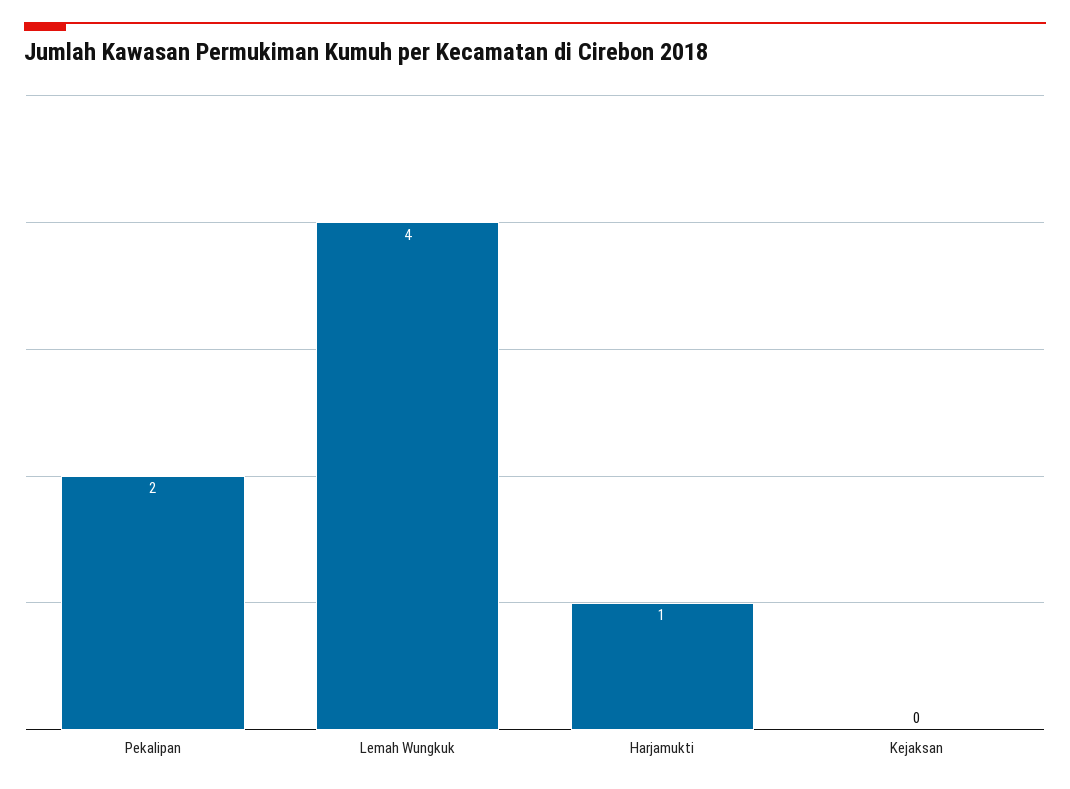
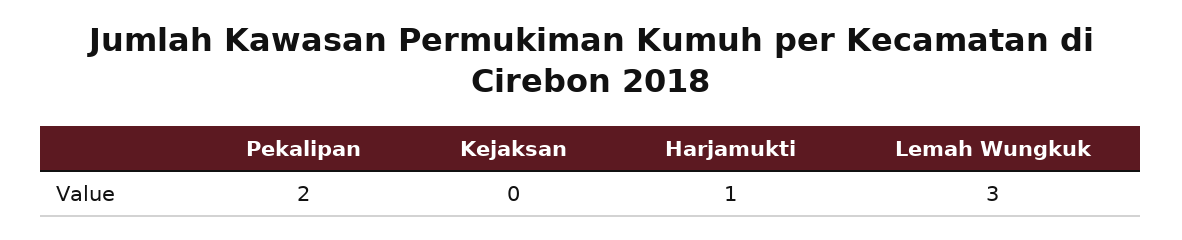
  {
    "Pekalipan": 2,
-   "Lemah Wungkuk": 4,
+   "Lemah Wungkuk": 3,
    "Harjamukti": 1,
    "Kejaksan": 0
  }

